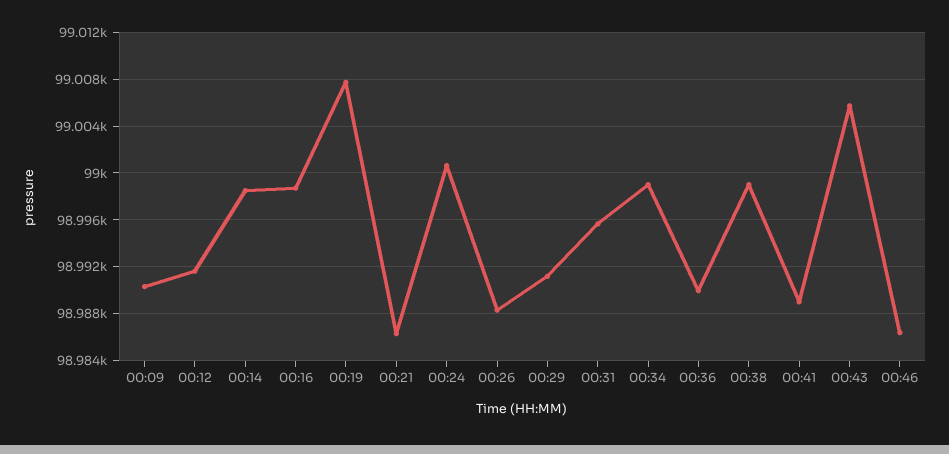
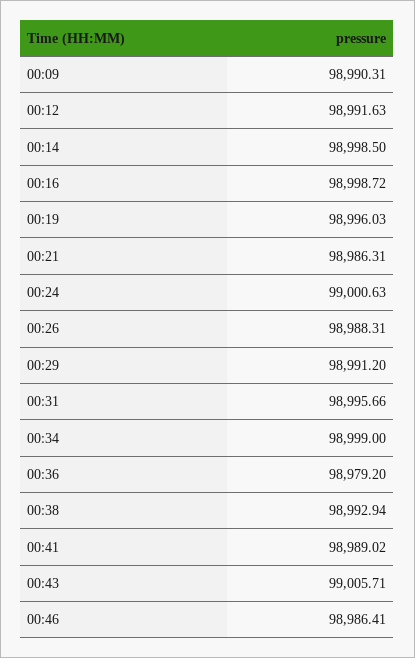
  {
    "00:09": 98990.31,
    "00:12": 98991.63,
    "00:14": 98998.5,
    "00:16": 98998.72,
-   "00:19": 99008,
+   "00:19": 98996.03,
    "00:21": 98986.31,
    "00:24": 99000.63,
    "00:26": 98988.31,
    "00:29": 98991.2,
    "00:31": 98995.66,
    "00:34": 98999,
-   "00:36": 98990,
+   "00:36": 98979.2,
-   "00:38": 98999,
+   "00:38": 98992.94,
    "00:41": 98989.02,
    "00:43": 99005.71,
    "00:46": 98986.41
  }

